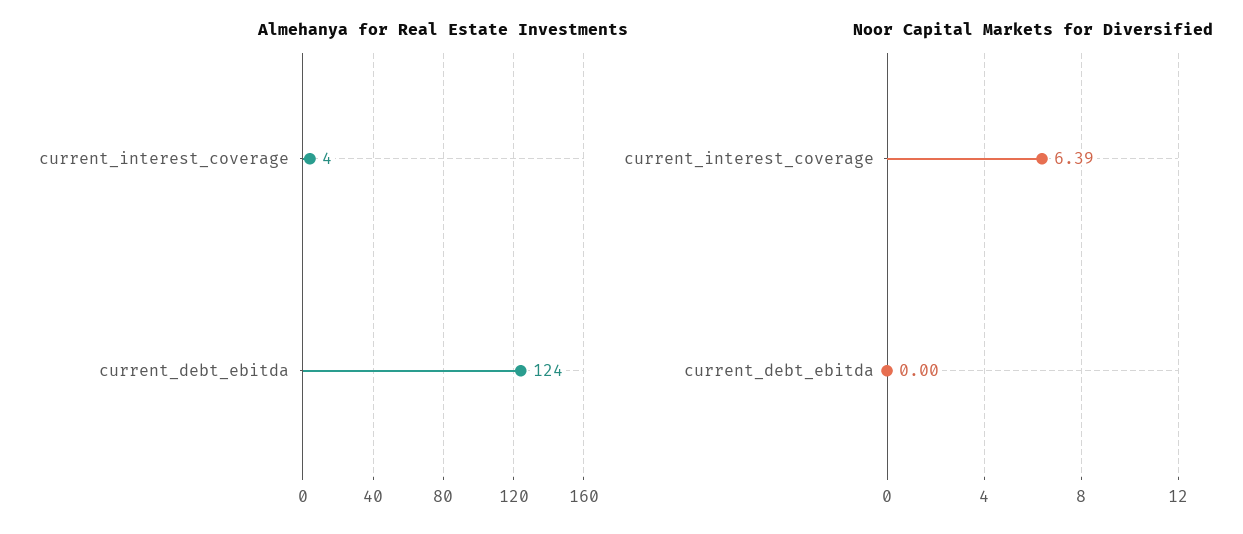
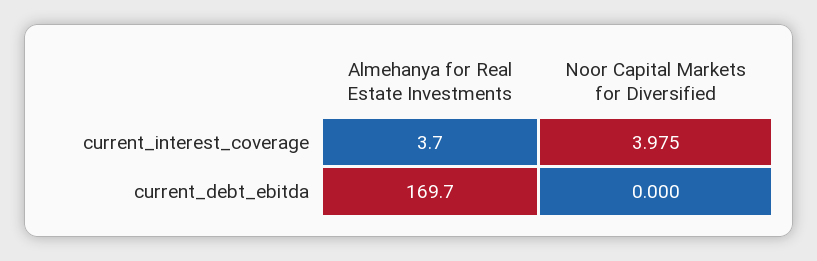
  {
    "Almehanya for Real Estate Investments": {
      "current_interest_coverage": 3.7,
-     "current_debt_ebitda": 124
+     "current_debt_ebitda": 169.7
    },
    "Noor Capital Markets for Diversified": {
-     "current_interest_coverage": 6.39,
+     "current_interest_coverage": 3.975,
      "current_debt_ebitda": 0
    }
  }

